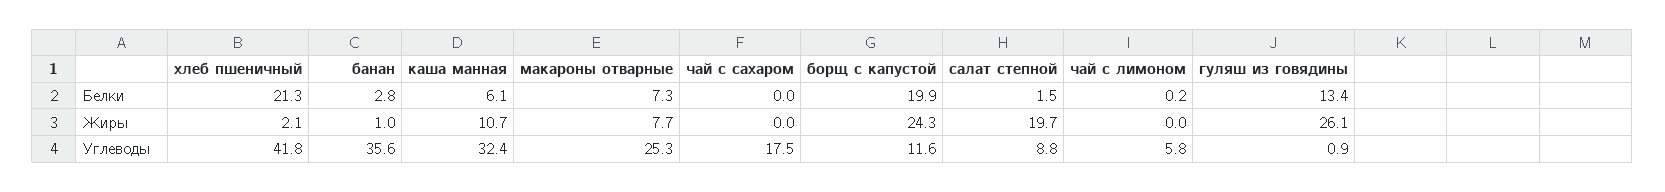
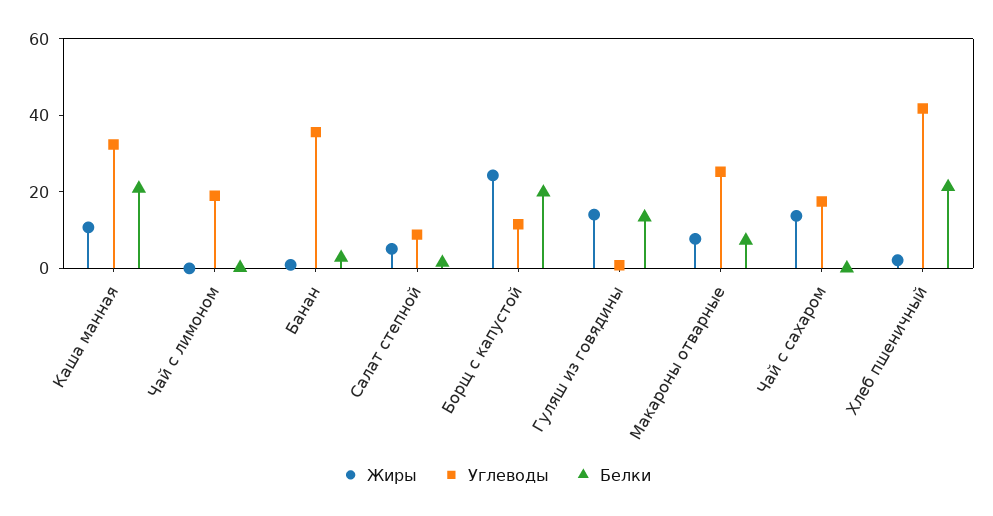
  {
    "Белки": {
      "хлеб пшеничный": 21.3,
      "банан": 2.8,
-     "каша манная": 6.1,
+     "каша манная": 20,
      "макароны отварные": 7.3,
      "чай с сахаром": 0,
      "борщ с капустой": 19.9,
      "салат степной": 1.5,
      "чай с лимоном": 0.2,
      "гуляш из говядины": 13.4
    },
    "Жиры": {
      "хлеб пшеничный": 2.1,
      "банан": 1,
      "каша манная": 10.7,
      "макароны отварные": 7.7,
-     "чай с сахаром": 0,
+     "чай с сахаром": 15,
      "борщ с капустой": 24.3,
-     "салат степной": 19.7,
+     "салат степной": 5,
      "чай с лимоном": 0,
-     "гуляш из говядины": 26.1
+     "гуляш из говядины": 15
    },
    "Углеводы": {
      "хлеб пшеничный": 41.8,
      "банан": 35.6,
      "каша манная": 32.4,
      "макароны отварные": 25.3,
      "чай с сахаром": 17.5,
      "борщ с капустой": 11.6,
      "салат степной": 8.8,
-     "чай с лимоном": 5.8,
+     "чай с лимоном": 20,
      "гуляш из говядины": 0.9
    }
  }

